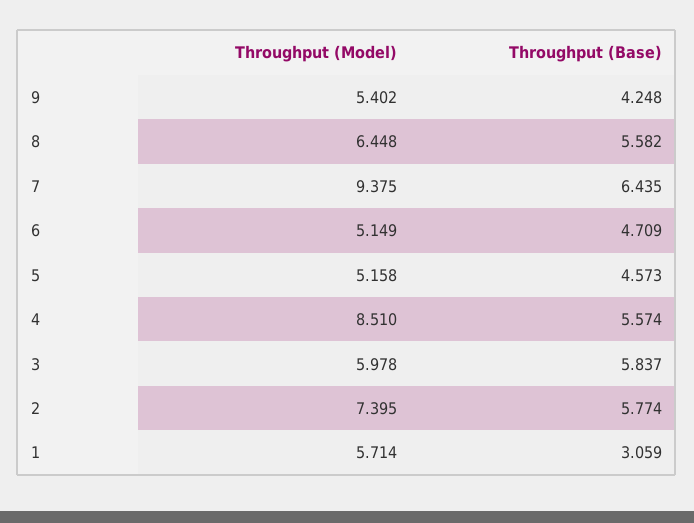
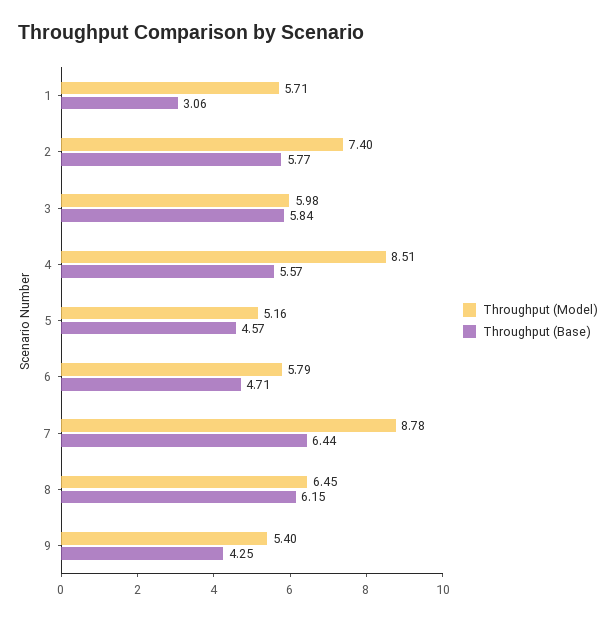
  {
    "Throughput (Model)": {
      "9": 5.402,
      "8": 6.448,
-     "7": 9.375,
+     "7": 8.78,
-     "6": 5.149,
+     "6": 5.79,
      "5": 5.158,
      "4": 8.51,
      "3": 5.978,
      "2": 7.395,
      "1": 5.714
    },
    "Throughput (Base)": {
      "9": 4.248,
-     "8": 5.582,
+     "8": 6.15,
      "7": 6.435,
      "6": 4.709,
      "5": 4.573,
      "4": 5.574,
      "3": 5.837,
      "2": 5.774,
      "1": 3.059
    }
  }

